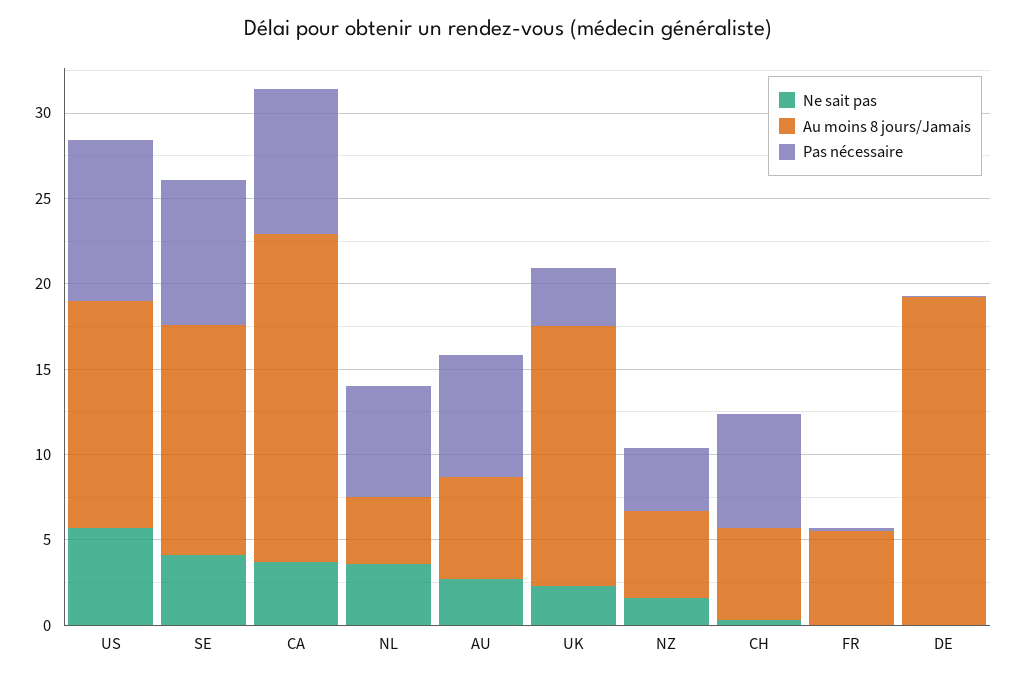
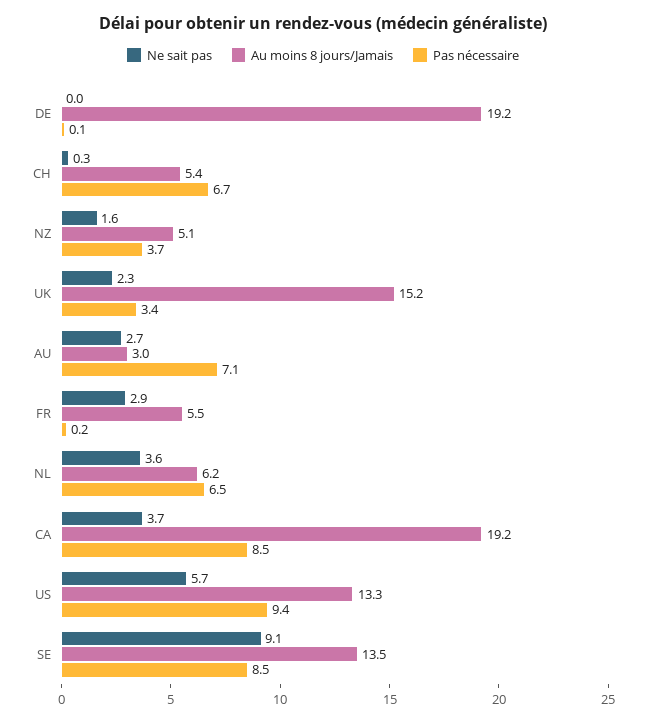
  {
    "Ne sait pas": {
      "US": 5.7,
-     "SE": 4,
+     "SE": 9.1,
      "CA": 3.7,
      "NL": 3.6,
      "AU": 2.7,
      "UK": 2.3,
      "NZ": 1.6,
      "CH": 0.3,
-     "FR": 0,
+     "FR": 2.9,
      "DE": 0
    },
    "Au moins 8 jours/Jamais": {
      "US": 13.3,
      "SE": 13.5,
      "CA": 19.2,
-     "NL": 4,
+     "NL": 6.2,
-     "AU": 6,
+     "AU": 3,
      "UK": 15.2,
      "NZ": 5.1,
      "CH": 5.4,
      "FR": 5.5,
      "DE": 19.2
    },
    "Pas nécessaire": {
      "US": 9.4,
      "SE": 8.5,
      "CA": 8.5,
      "NL": 6.5,
      "AU": 7.1,
      "UK": 3.4,
      "NZ": 3.7,
      "CH": 6.7,
      "FR": 0.2,
      "DE": 0.1
    }
  }

